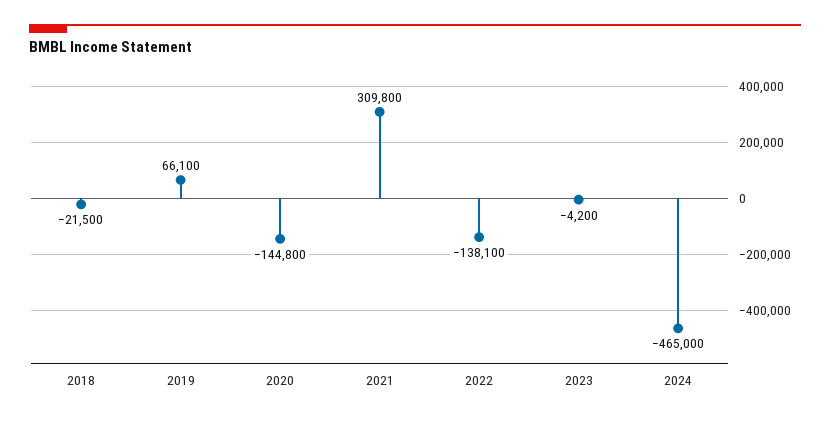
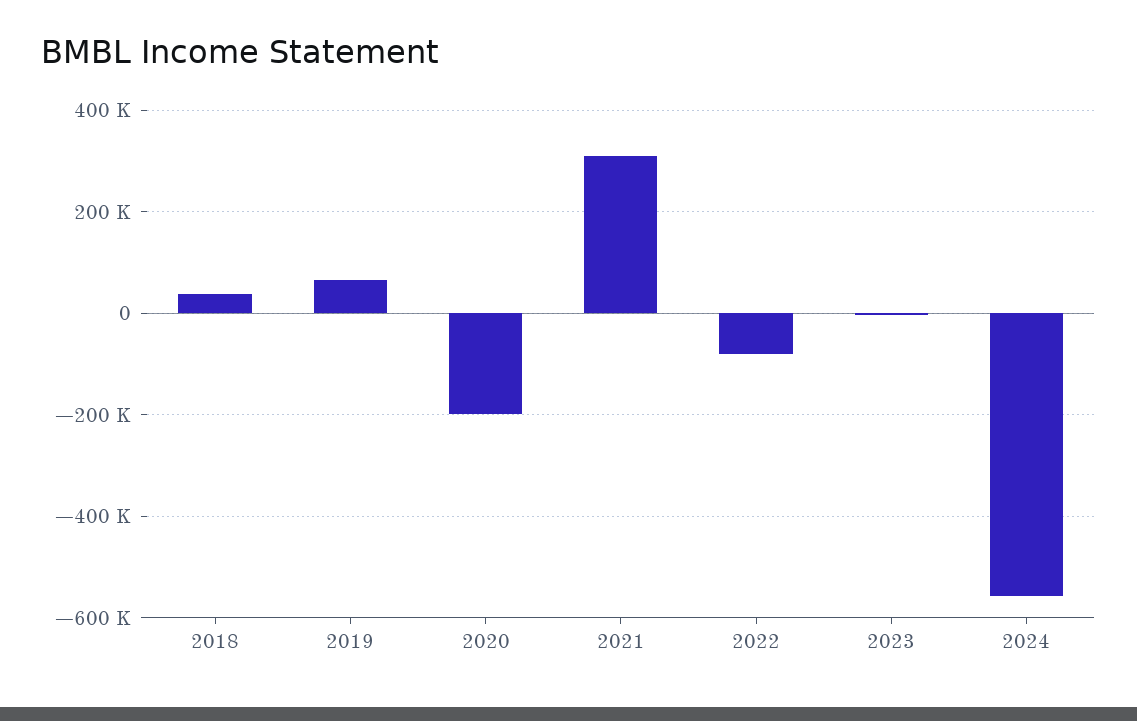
  {
-   "2018": -21500,
+   "2018": 40000,
    "2019": 66100,
-   "2020": -144800,
+   "2020": -200000,
    "2021": 309800,
-   "2022": -138100,
+   "2022": -80000,
    "2023": -4200,
-   "2024": -465000
+   "2024": -560000
  }

